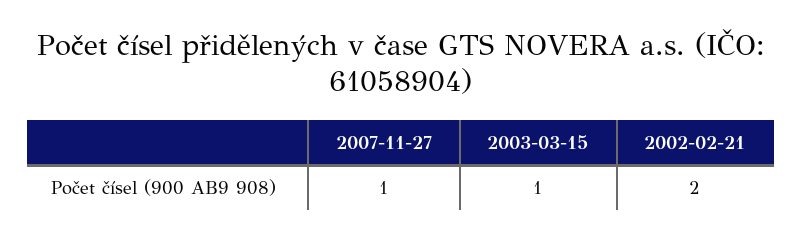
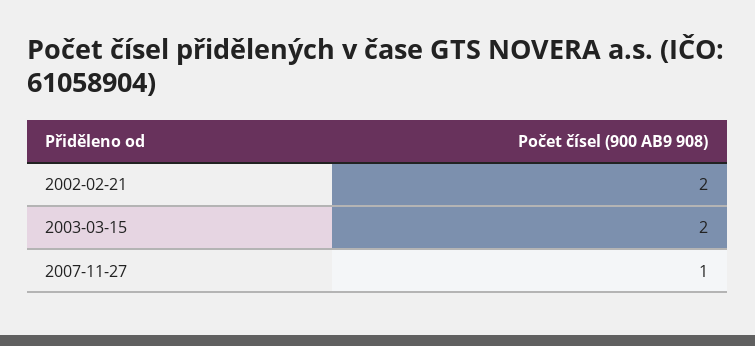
  {
    "2007-11-27": 1,
-   "2003-03-15": 1,
+   "2003-03-15": 2,
    "2002-02-21": 2
  }

